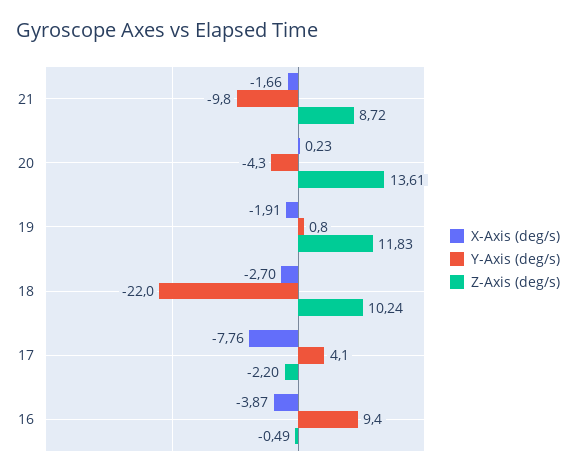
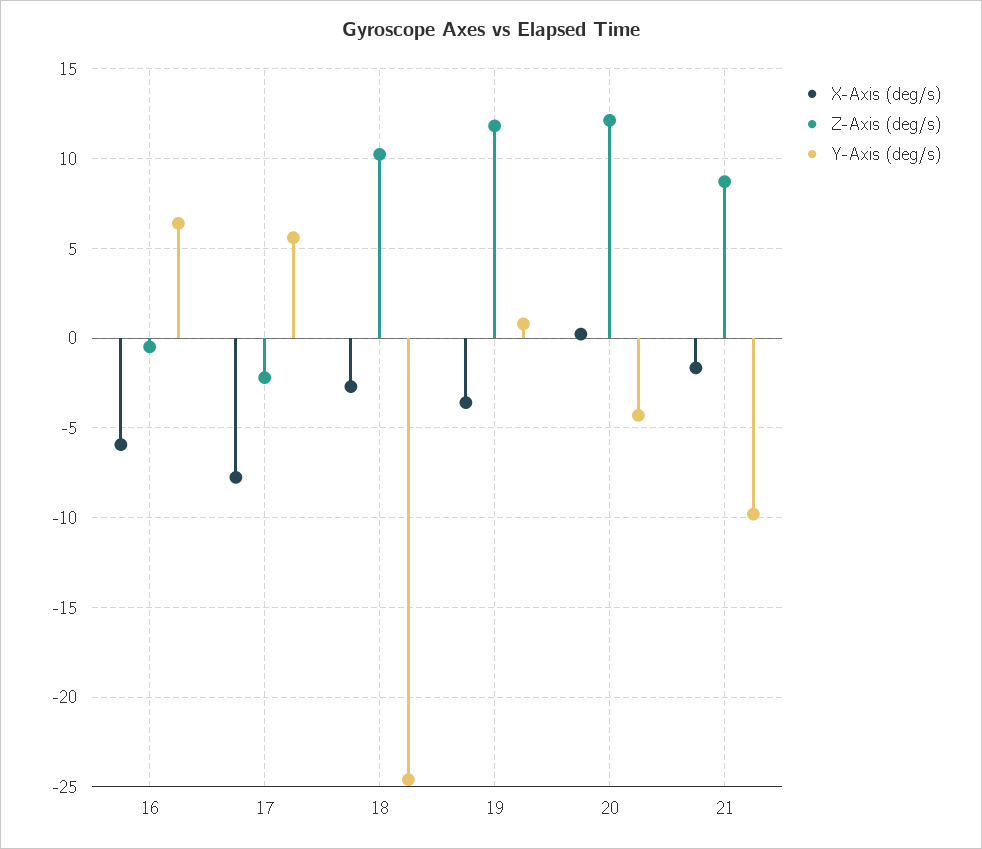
  {
    "X-Axis (deg/s)": {
      "21": -1.66,
      "20": 0.23,
-     "19": -1.91,
+     "19": -3.5,
      "18": -2.7,
      "17": -7.76,
-     "16": -3.87
+     "16": -6
    },
    "Y-Axis (deg/s)": {
      "21": -9.8,
      "20": -4.3,
      "19": 0.8,
-     "18": -22,
+     "18": -24.5,
-     "17": 4.1,
+     "17": 5.5,
-     "16": 9.4
+     "16": 6.5
    },
    "Z-Axis (deg/s)": {
      "21": 8.72,
-     "20": 13.61,
+     "20": 12,
      "19": 11.83,
      "18": 10.24,
      "17": -2.2,
      "16": -0.49
    }
  }

